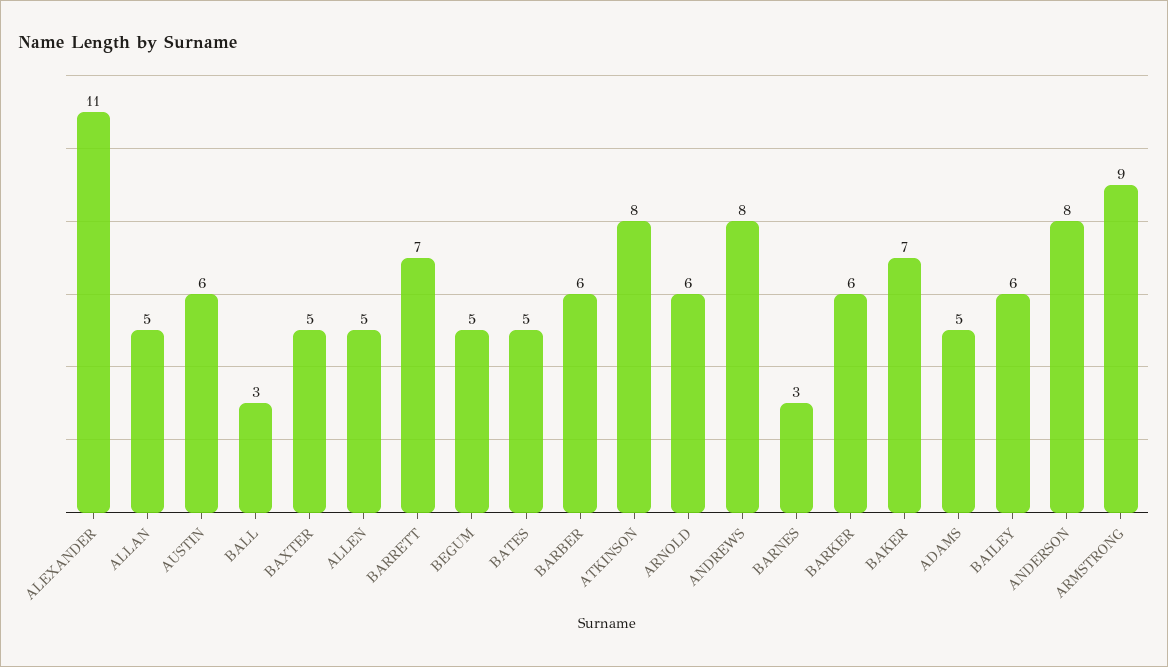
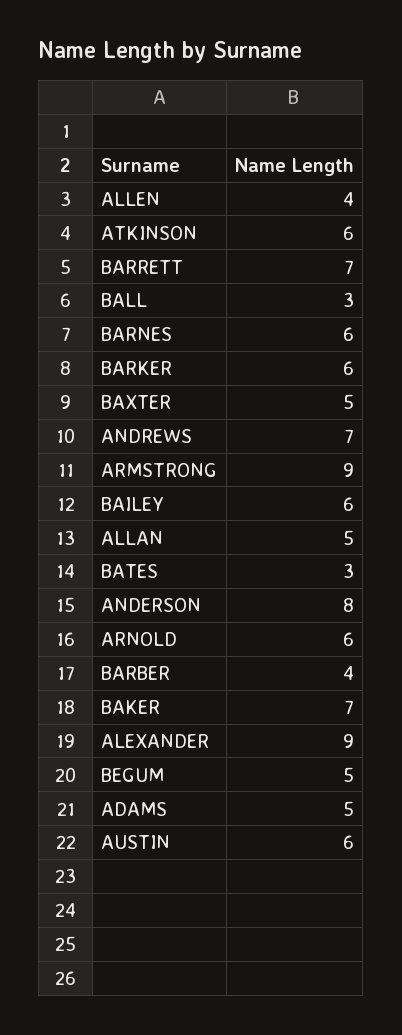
  {
-   "ALEXANDER": 11,
+   "ALEXANDER": 9,
    "ALLAN": 5,
    "AUSTIN": 6,
    "BALL": 3,
    "BAXTER": 5,
-   "ALLEN": 5,
+   "ALLEN": 4,
    "BARRETT": 7,
    "BEGUM": 5,
-   "BATES": 5,
+   "BATES": 3,
-   "BARBER": 6,
+   "BARBER": 4,
-   "ATKINSON": 8,
+   "ATKINSON": 6,
    "ARNOLD": 6,
-   "ANDREWS": 8,
+   "ANDREWS": 7,
-   "BARNES": 3,
+   "BARNES": 6,
    "BARKER": 6,
    "BAKER": 7,
    "ADAMS": 5,
    "BAILEY": 6,
    "ANDERSON": 8,
    "ARMSTRONG": 9
  }

